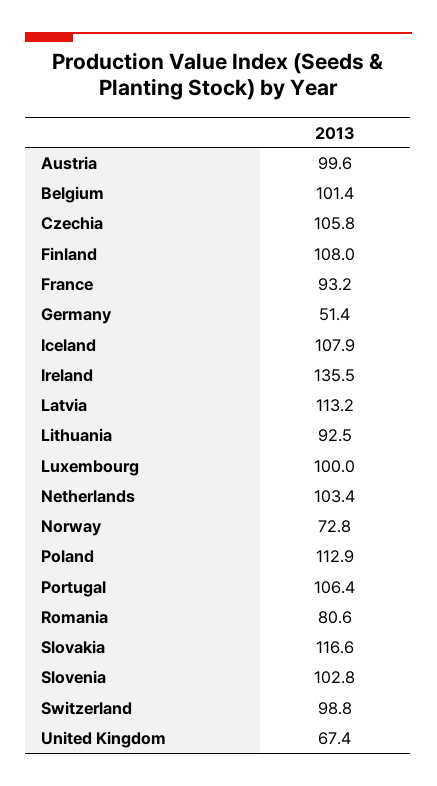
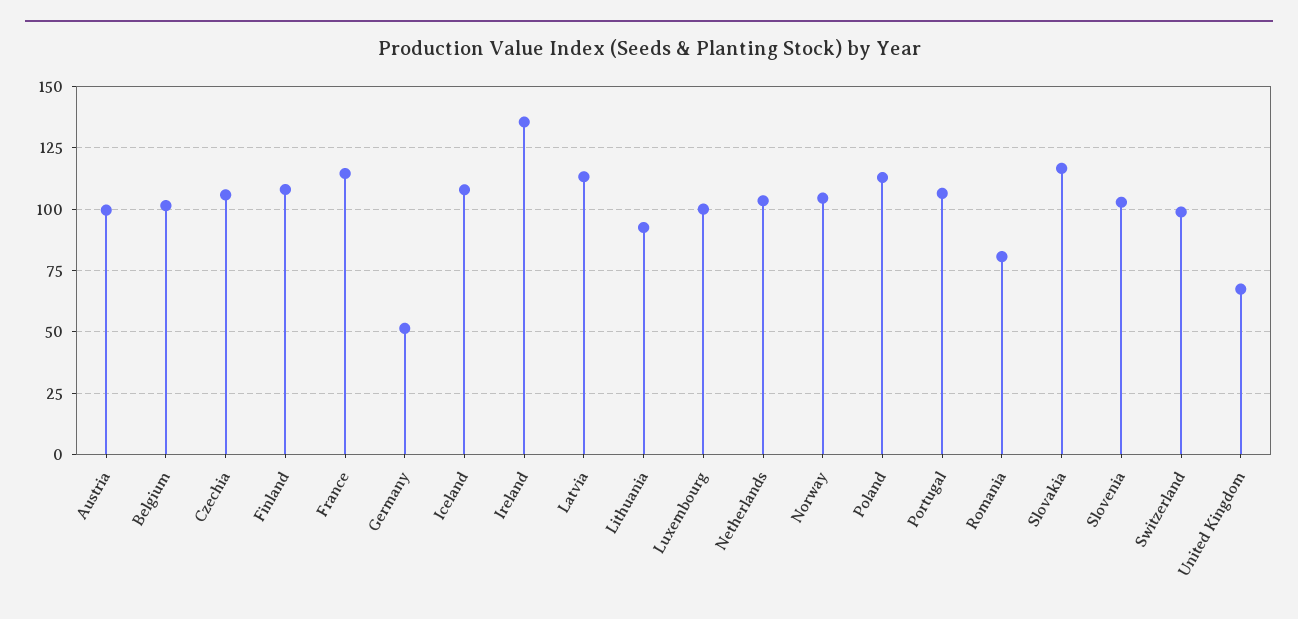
  {
    "Austria": 99.6,
    "Belgium": 101.4,
    "Czechia": 105.8,
    "Finland": 108,
-   "France": 93.2,
+   "France": 115,
    "Germany": 51.4,
    "Iceland": 107.9,
    "Ireland": 135.5,
    "Latvia": 113.2,
    "Lithuania": 92.5,
    "Luxembourg": 100,
    "Netherlands": 103.4,
-   "Norway": 72.8,
+   "Norway": 105,
    "Poland": 112.9,
    "Portugal": 106.4,
    "Romania": 80.6,
    "Slovakia": 116.6,
    "Slovenia": 102.8,
    "Switzerland": 98.8,
    "United Kingdom": 67.4
  }

